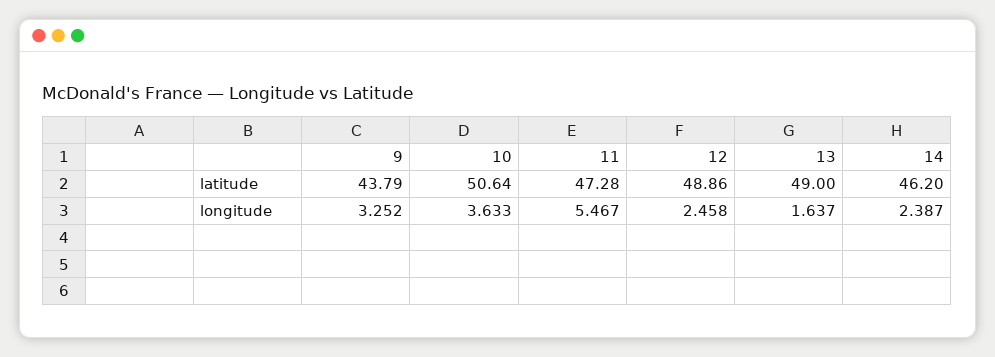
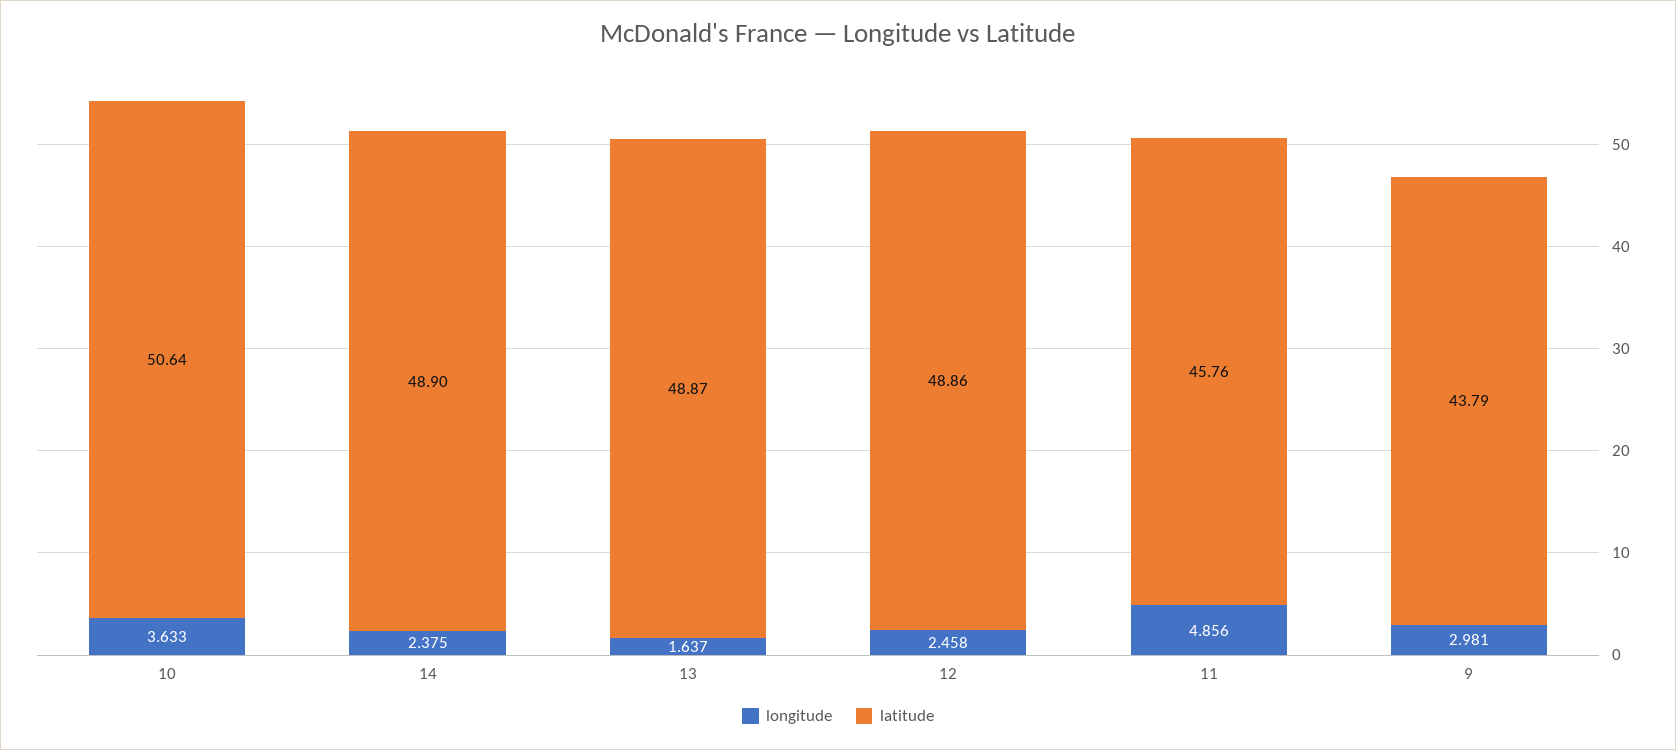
  {
    "latitude": {
      "9": 43.79,
      "10": 50.64,
-     "11": 47.28,
+     "11": 45.76,
      "12": 48.86,
-     "13": 49,
+     "13": 48.87,
-     "14": 46.2
+     "14": 48.9
    },
    "longitude": {
-     "9": 3.252,
+     "9": 2.981,
      "10": 3.633,
-     "11": 5.467,
+     "11": 4.856,
      "12": 2.458,
      "13": 1.637,
-     "14": 2.387
+     "14": 2.375
    }
  }

